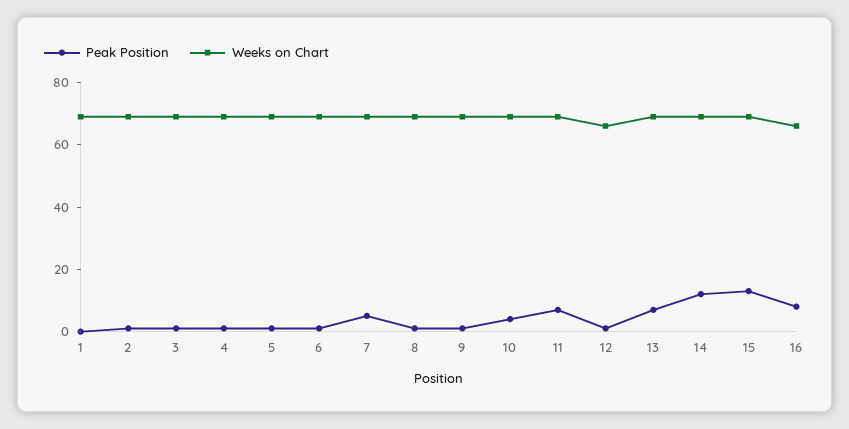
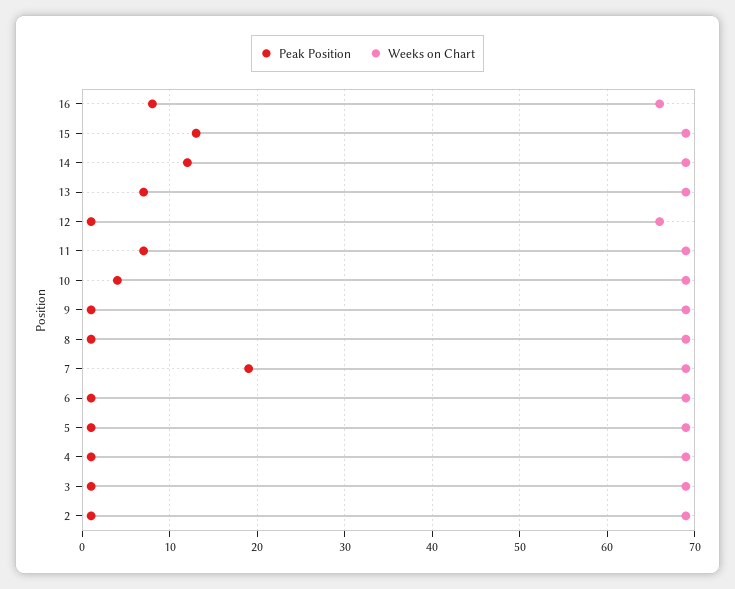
  {
    "Peak Position": {
-     "1": 0,
      "2": 1,
      "3": 1,
      "4": 1,
      "5": 1,
      "6": 1,
-     "7": 5,
+     "7": 19,
      "8": 1,
      "9": 1,
      "10": 4,
      "11": 7,
      "12": 1,
      "13": 7,
      "14": 12,
      "15": 13,
      "16": 8
    },
    "Weeks on Chart": {
-     "1": 70,
      "2": 69,
      "3": 69,
      "4": 69,
      "5": 69,
      "6": 69,
      "7": 69,
      "8": 69,
      "9": 69,
      "10": 69,
      "11": 69,
      "12": 66,
      "13": 69,
      "14": 69,
      "15": 69,
      "16": 66
    }
  }

